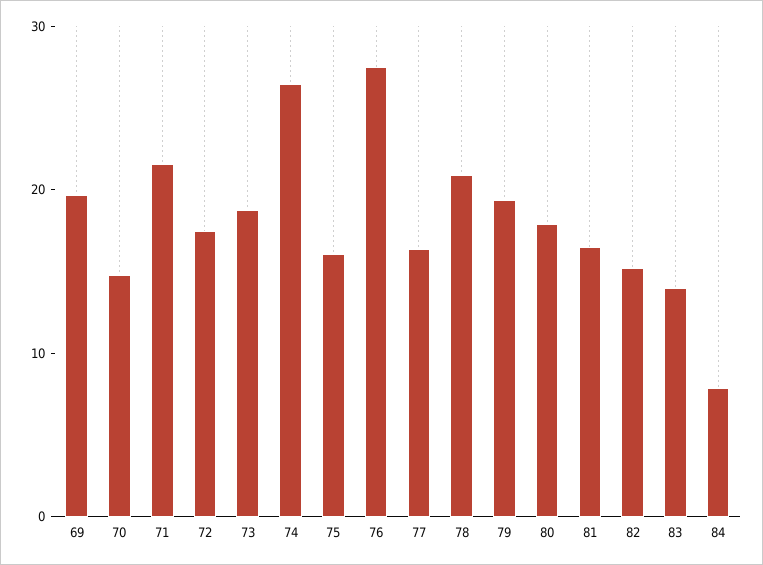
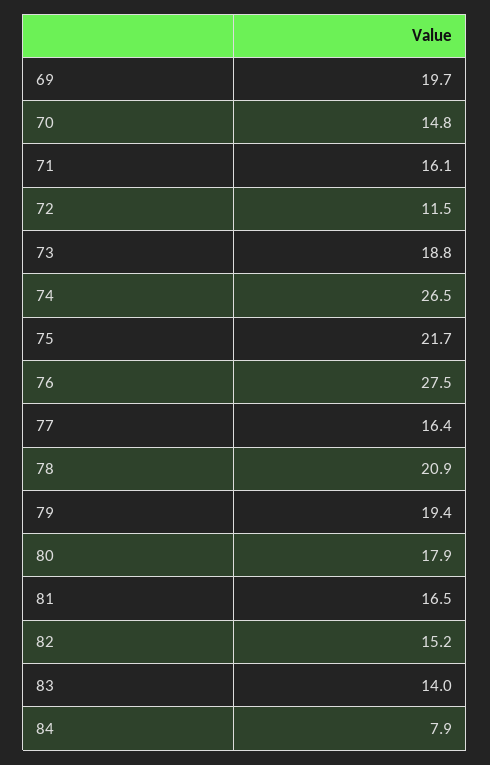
  {
    "69": 19.7,
    "70": 14.8,
-   "71": 22,
+   "71": 16.1,
-   "72": 18,
+   "72": 11.5,
    "73": 18.8,
    "74": 26.5,
-   "75": 16,
+   "75": 21.7,
    "76": 27.5,
    "77": 16.4,
    "78": 20.9,
    "79": 19.4,
    "80": 17.9,
    "81": 16.5,
    "82": 15.2,
    "83": 14,
    "84": 7.9
  }

